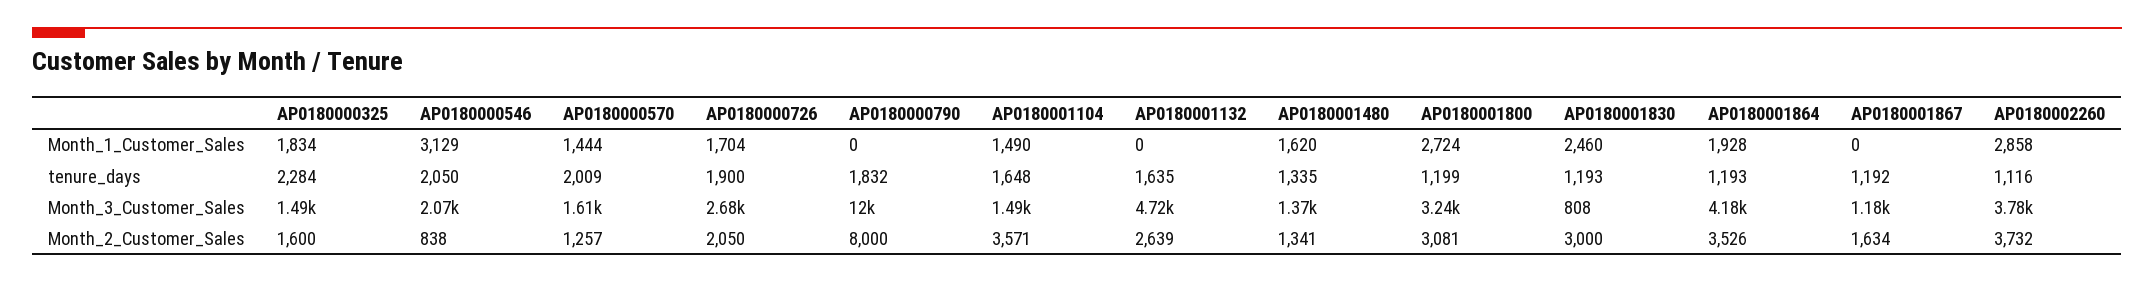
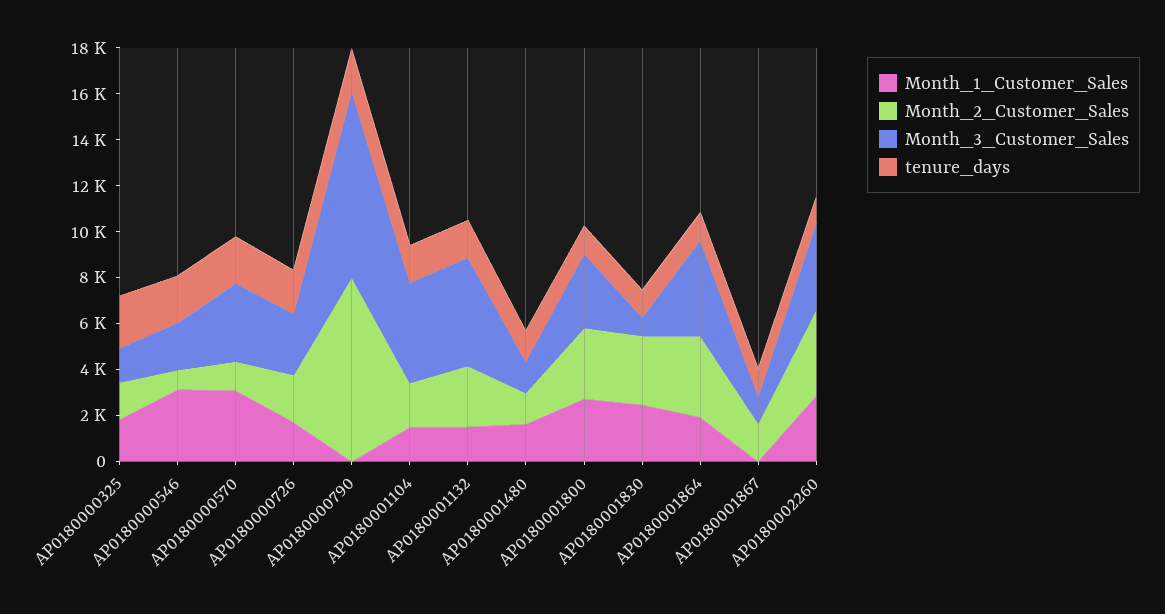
  {
    "Month_1_Customer_Sales": {
      "AP0180000325": 1834,
      "AP0180000546": 3129,
-     "AP0180000570": 1444,
+     "AP0180000570": 3000,
      "AP0180000726": 1704,
      "AP0180000790": 0,
      "AP0180001104": 1490,
-     "AP0180001132": 0,
+     "AP0180001132": 1500,
      "AP0180001480": 1620,
      "AP0180001800": 2724,
      "AP0180001830": 2460,
      "AP0180001864": 1928,
      "AP0180001867": 0,
      "AP0180002260": 2858
    },
    "tenure_days": {
      "AP0180000325": 2284,
      "AP0180000546": 2050,
      "AP0180000570": 2009,
      "AP0180000726": 1900,
      "AP0180000790": 1832,
      "AP0180001104": 1648,
      "AP0180001132": 1635,
      "AP0180001480": 1335,
      "AP0180001800": 1199,
      "AP0180001830": 1193,
      "AP0180001864": 1193,
      "AP0180001867": 1192,
      "AP0180002260": 1116
    },
    "Month_3_Customer_Sales": {
      "AP0180000325": 1490,
      "AP0180000546": 2070,
-     "AP0180000570": 1610,
+     "AP0180000570": 3500,
      "AP0180000726": 2680,
-     "AP0180000790": 12000,
+     "AP0180000790": 8000,
-     "AP0180001104": 1490,
+     "AP0180001104": 4500,
      "AP0180001132": 4720,
      "AP0180001480": 1370,
      "AP0180001800": 3240,
      "AP0180001830": 808,
      "AP0180001864": 4180,
      "AP0180001867": 1180,
      "AP0180002260": 3780
    },
    "Month_2_Customer_Sales": {
      "AP0180000325": 1600,
      "AP0180000546": 838,
      "AP0180000570": 1257,
      "AP0180000726": 2050,
      "AP0180000790": 8000,
-     "AP0180001104": 3571,
+     "AP0180001104": 2000,
      "AP0180001132": 2639,
      "AP0180001480": 1341,
      "AP0180001800": 3081,
      "AP0180001830": 3000,
      "AP0180001864": 3526,
      "AP0180001867": 1634,
      "AP0180002260": 3732
    }
  }

